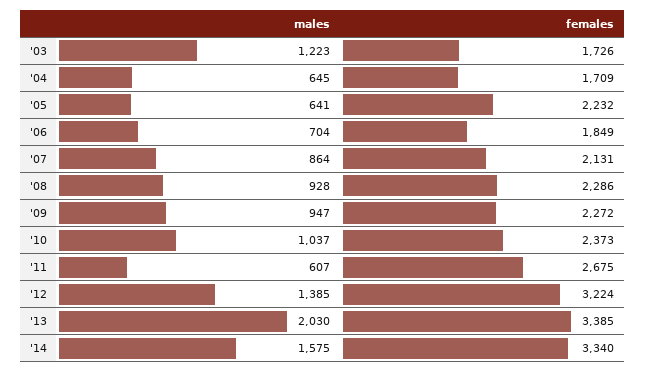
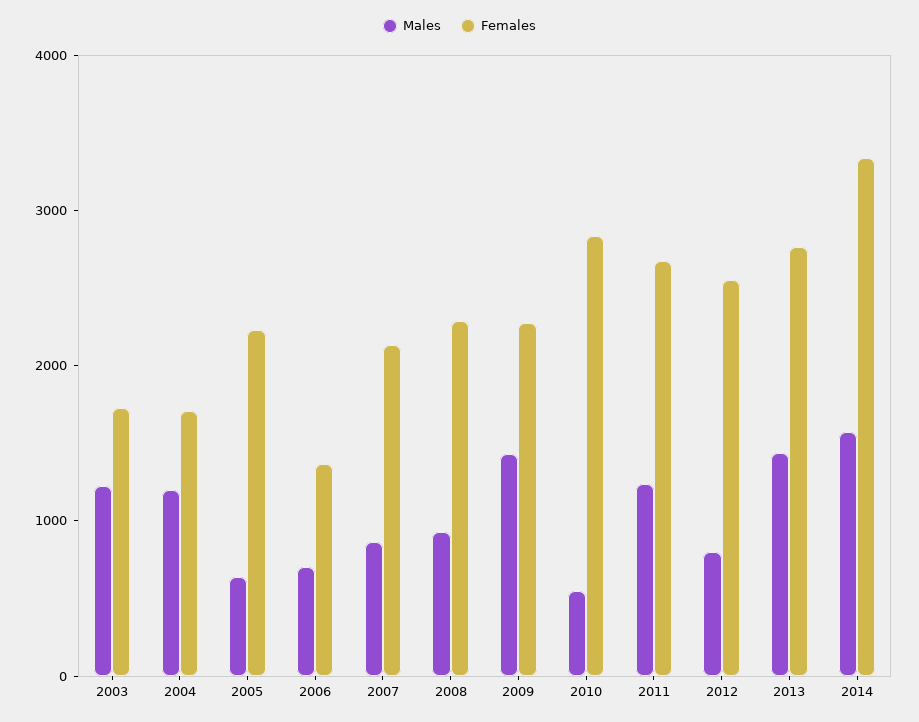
  {
    "males": {
      "'03": 1223,
-     "'04": 645,
+     "'04": 1200,
      "'05": 641,
      "'06": 704,
      "'07": 864,
      "'08": 928,
-     "'09": 947,
+     "'09": 1400,
-     "'10": 1037,
+     "'10": 600,
-     "'11": 607,
+     "'11": 1200,
-     "'12": 1385,
+     "'12": 800,
-     "'13": 2030,
+     "'13": 1400,
      "'14": 1575
    },
    "females": {
      "'03": 1726,
      "'04": 1709,
      "'05": 2232,
-     "'06": 1849,
+     "'06": 1400,
      "'07": 2131,
      "'08": 2286,
      "'09": 2272,
-     "'10": 2373,
+     "'10": 2800,
      "'11": 2675,
-     "'12": 3224,
+     "'12": 2600,
-     "'13": 3385,
+     "'13": 2800,
      "'14": 3340
    }
  }

